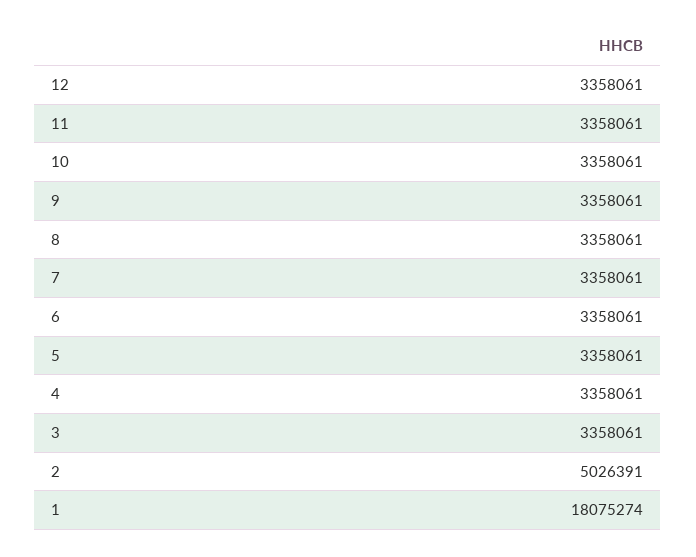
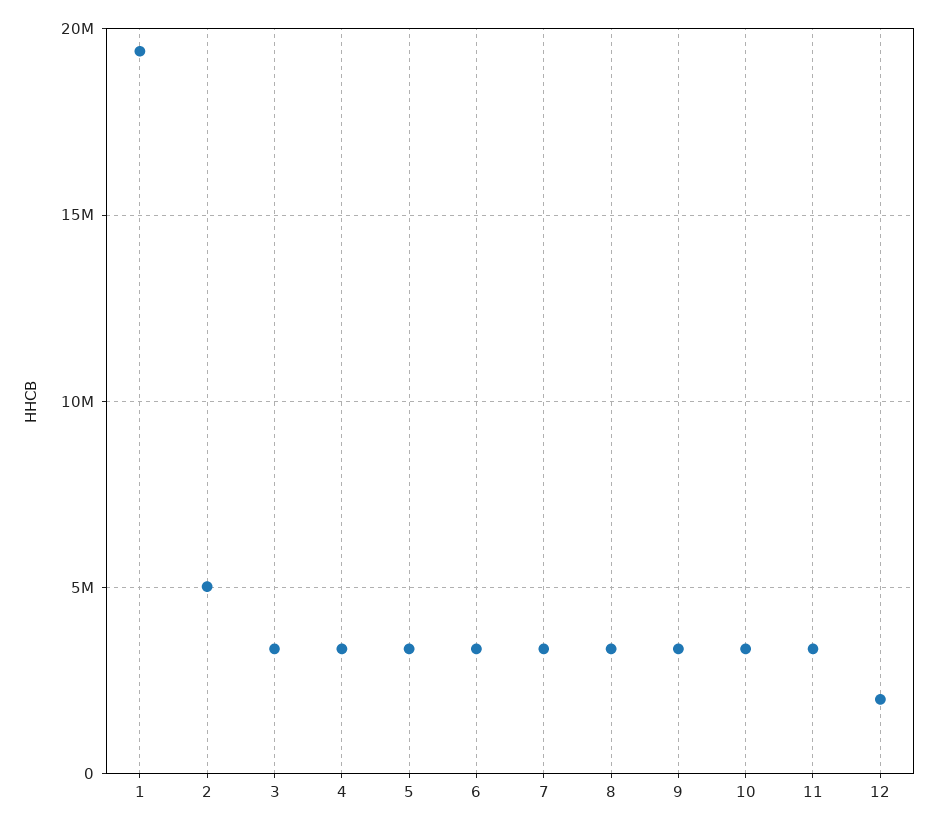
  {
-   "12": 3358061,
+   "12": 2000000,
    "11": 3358061,
    "10": 3358061,
    "9": 3358061,
    "8": 3358061,
    "7": 3358061,
    "6": 3358061,
    "5": 3358061,
    "4": 3358061,
    "3": 3358061,
    "2": 5026391,
-   "1": 18075274
+   "1": 19500000
  }

